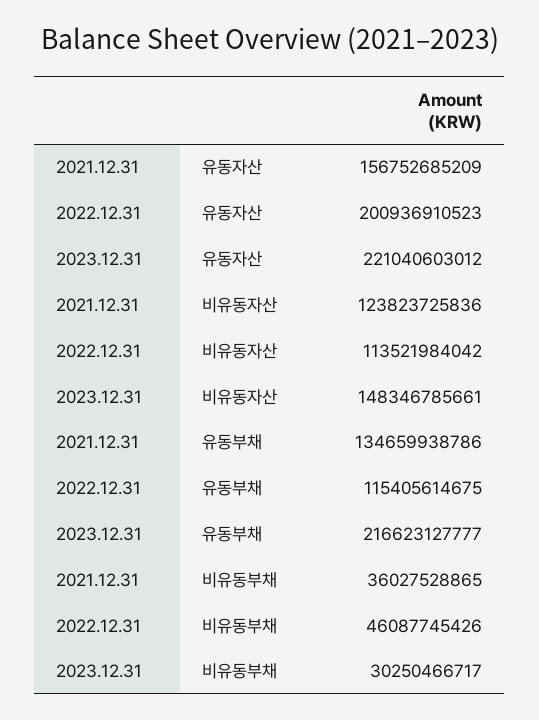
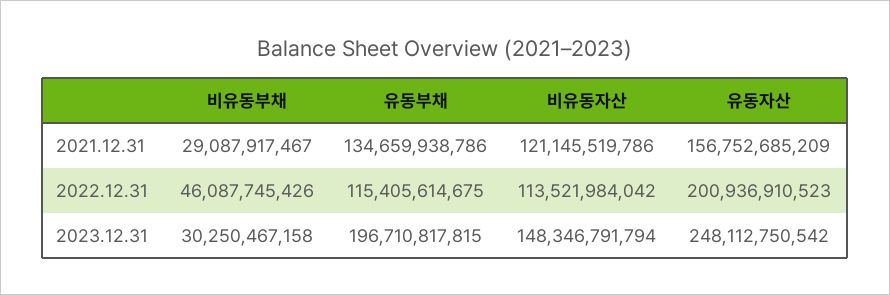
  {
    "2021.12.31": {
      "유동자산": 156752685209,
-     "비유동자산": 123823725836,
+     "비유동자산": 121145519786,
      "유동부채": 134659938786,
-     "비유동부채": 36027528865
+     "비유동부채": 29087917467
    },
    "2022.12.31": {
      "유동자산": 200936910523,
      "비유동자산": 113521984042,
      "유동부채": 115405614675,
      "비유동부채": 46087745426
    },
    "2023.12.31": {
-     "유동자산": 221040603012,
+     "유동자산": 248112750542,
-     "비유동자산": 148346785661,
+     "비유동자산": 148346791794,
-     "유동부채": 216623127777,
+     "유동부채": 196710817815,
-     "비유동부채": 30250466717
+     "비유동부채": 30250467158
    }
  }

